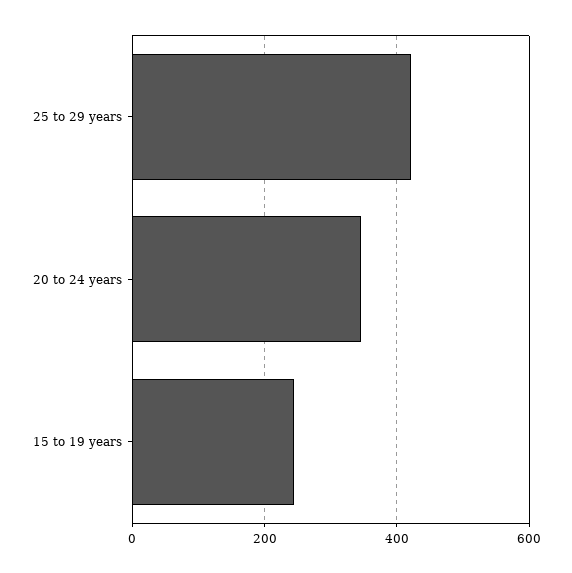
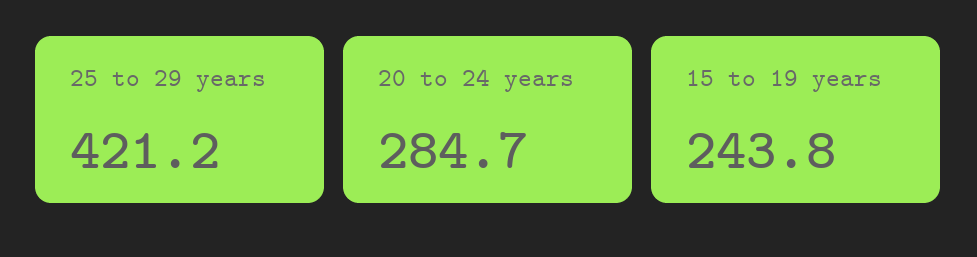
  {
    "25 to 29 years": 421.2,
-   "20 to 24 years": 340,
+   "20 to 24 years": 284.7,
    "15 to 19 years": 243.8
  }

